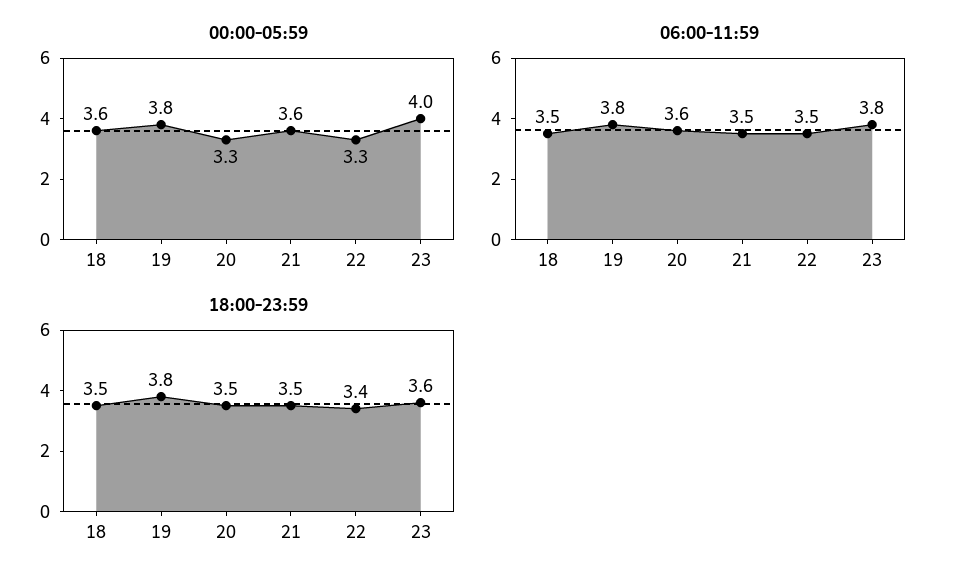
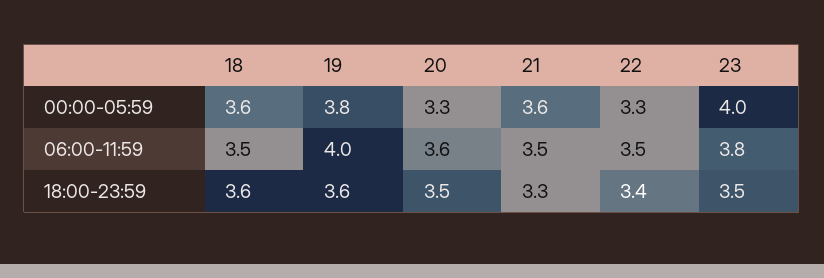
  {
    "00:00-05:59": {
      "18": 3.6,
      "19": 3.8,
      "20": 3.3,
      "21": 3.6,
      "22": 3.3,
      "23": 4
    },
    "06:00-11:59": {
      "18": 3.5,
-     "19": 3.8,
+     "19": 4,
      "20": 3.6,
      "21": 3.5,
      "22": 3.5,
      "23": 3.8
    },
    "18:00-23:59": {
-     "18": 3.5,
+     "18": 3.6,
-     "19": 3.8,
+     "19": 3.6,
      "20": 3.5,
-     "21": 3.5,
+     "21": 3.3,
      "22": 3.4,
-     "23": 3.6
+     "23": 3.5
    }
  }

